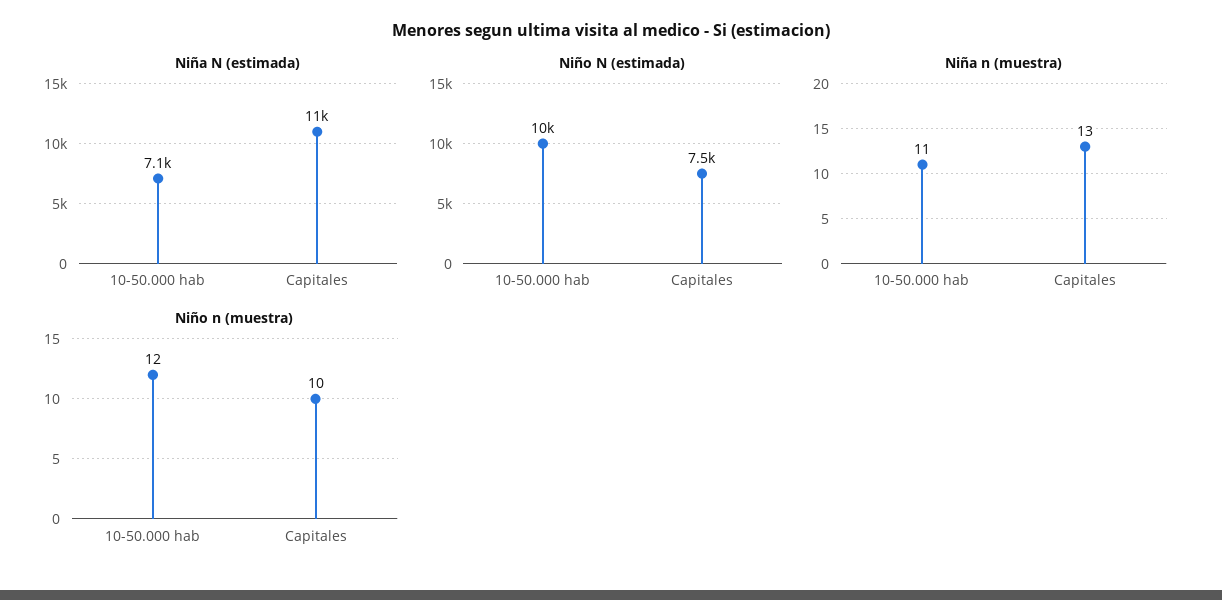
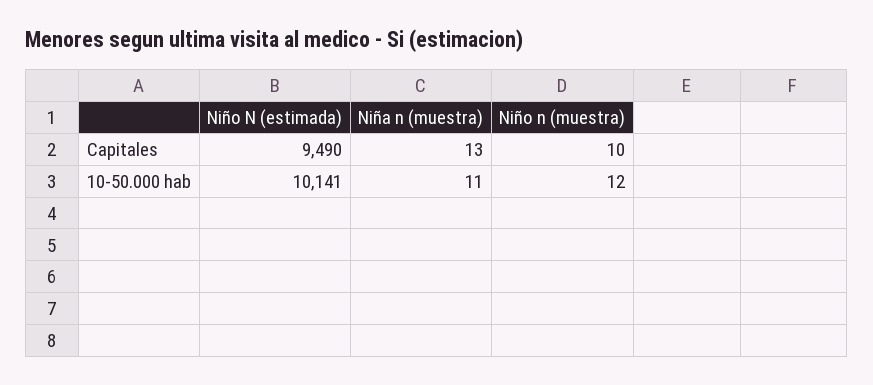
  {
-   "Niña N (estimada)": {
-     "10-50.000 hab": 7100,
-     "Capitales": 11000
-   },
    "Niño N (estimada)": {
      "10-50.000 hab": 10141,
-     "Capitales": 7500
+     "Capitales": 9490
    },
    "Niña n (muestra)": {
      "10-50.000 hab": 11,
      "Capitales": 13
    },
    "Niño n (muestra)": {
      "10-50.000 hab": 12,
      "Capitales": 10
    }
  }

